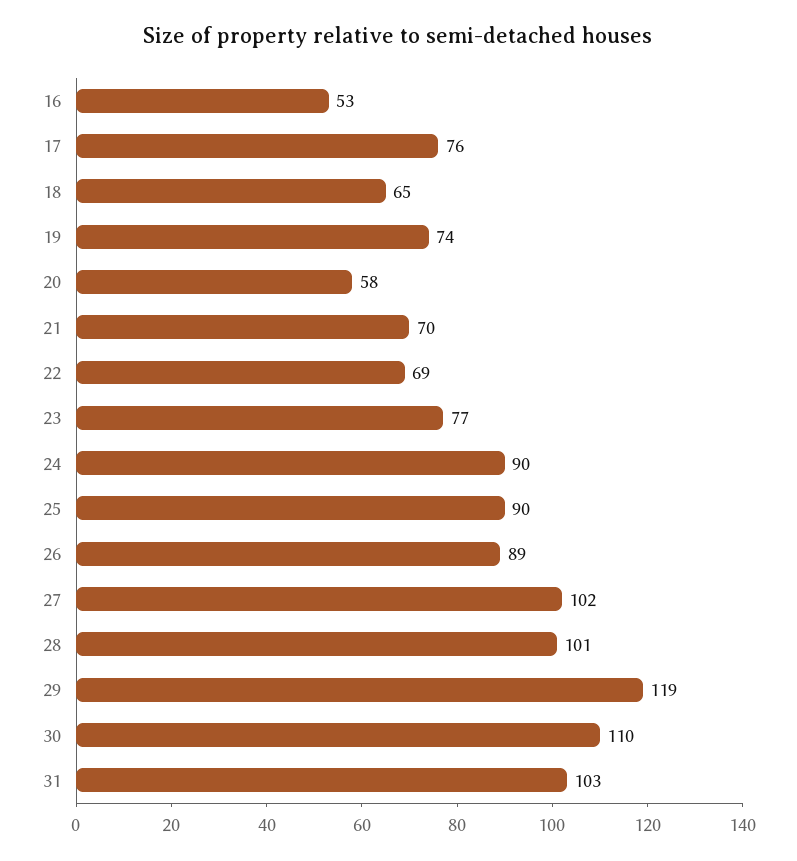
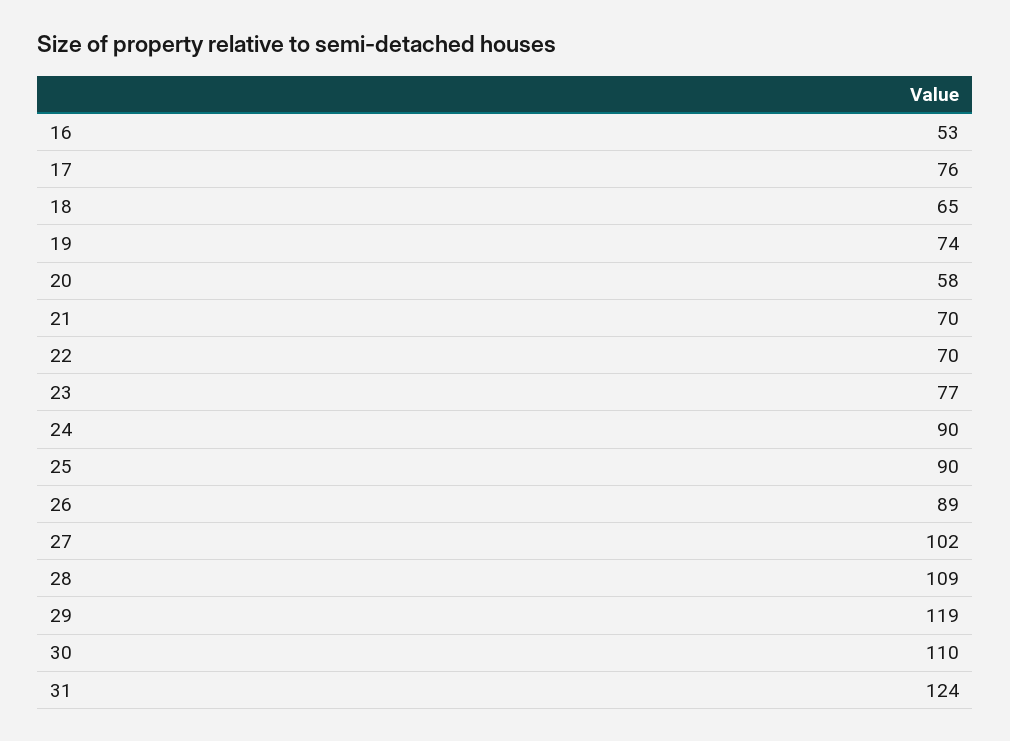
  {
    "16": 53,
    "17": 76,
    "18": 65,
    "19": 74,
    "20": 58,
    "21": 70,
-   "22": 69,
+   "22": 70,
    "23": 77,
    "24": 90,
    "25": 90,
    "26": 89,
    "27": 102,
-   "28": 101,
+   "28": 109,
    "29": 119,
    "30": 110,
-   "31": 103
+   "31": 124
  }

